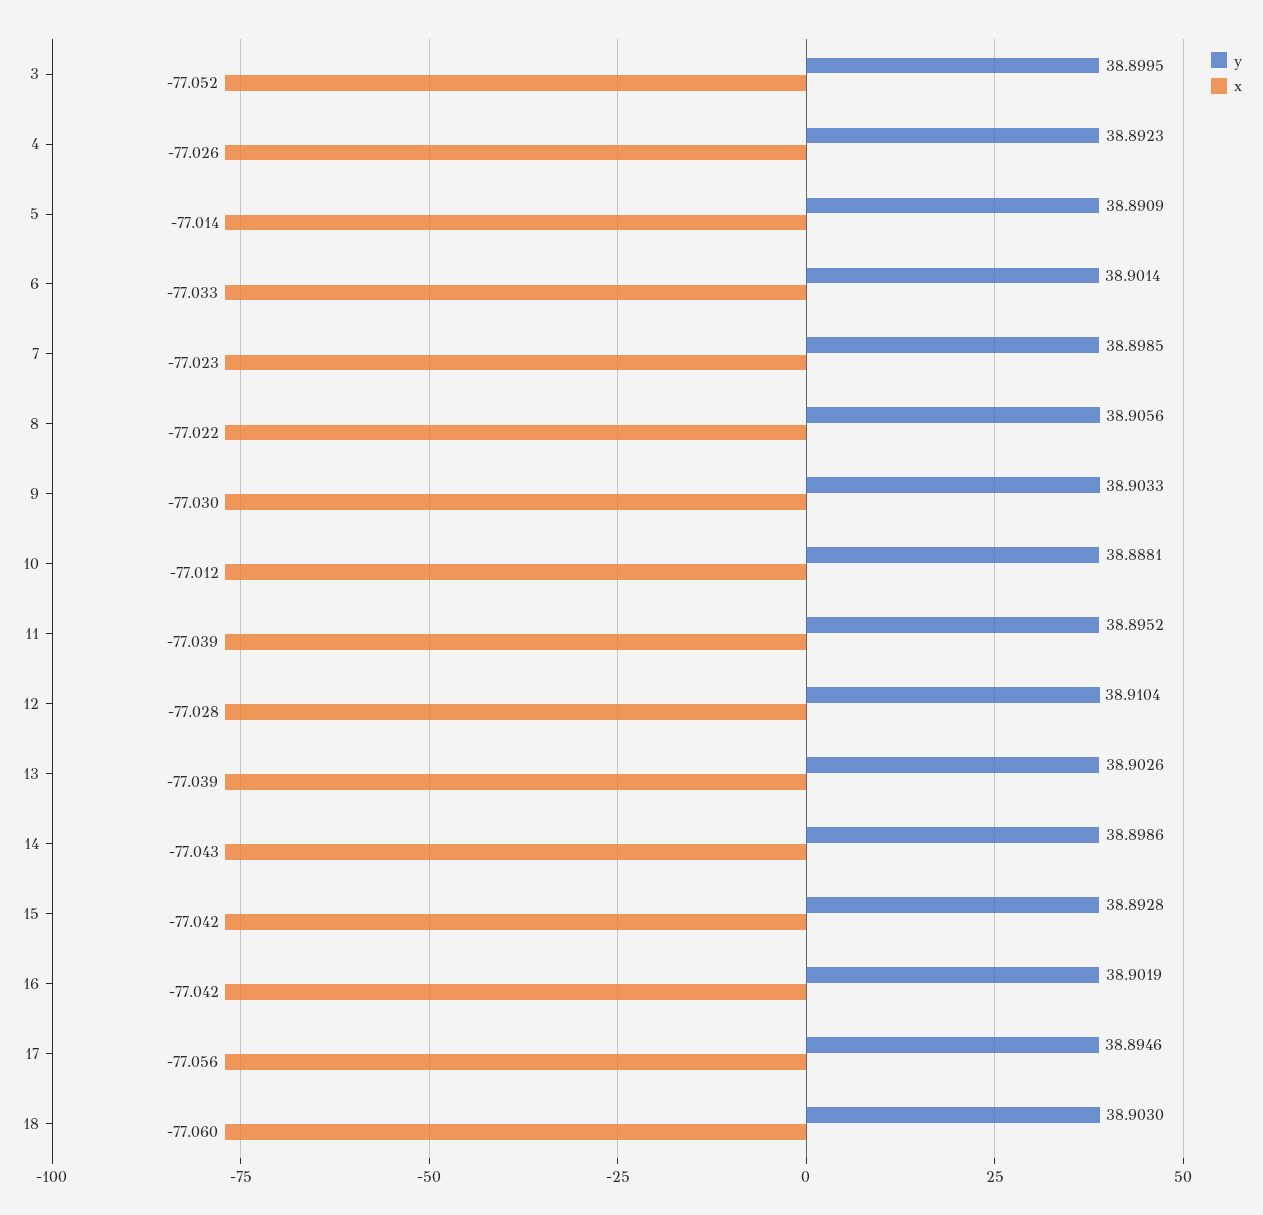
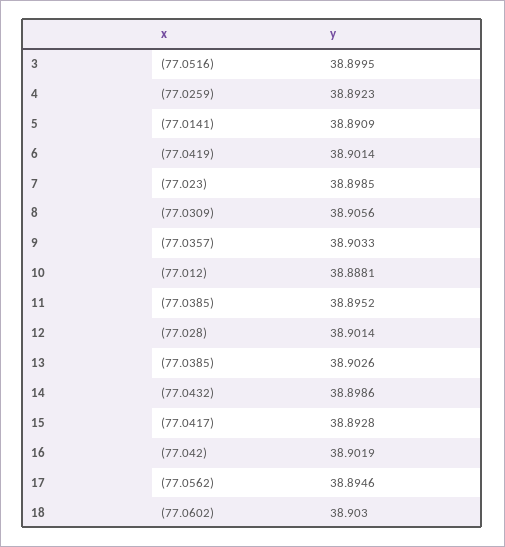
  {
    "y": {
      "3": 38.8995,
      "4": 38.8923,
      "5": 38.8909,
      "6": 38.9014,
      "7": 38.8985,
      "8": 38.9056,
      "9": 38.9033,
      "10": 38.8881,
      "11": 38.8952,
-     "12": 38.9104,
+     "12": 38.9014,
      "13": 38.9026,
      "14": 38.8986,
      "15": 38.8928,
      "16": 38.9019,
      "17": 38.8946,
      "18": 38.903
    },
    "x": {
      "3": -77.0516,
      "4": -77.0259,
      "5": -77.0141,
-     "6": -77.033,
+     "6": -77.0419,
      "7": -77.023,
-     "8": -77.022,
+     "8": -77.0309,
-     "9": -77.03,
+     "9": -77.0357,
      "10": -77.012,
      "11": -77.0385,
      "12": -77.028,
      "13": -77.0385,
      "14": -77.0432,
      "15": -77.0417,
      "16": -77.042,
      "17": -77.0562,
      "18": -77.0602
    }
  }

